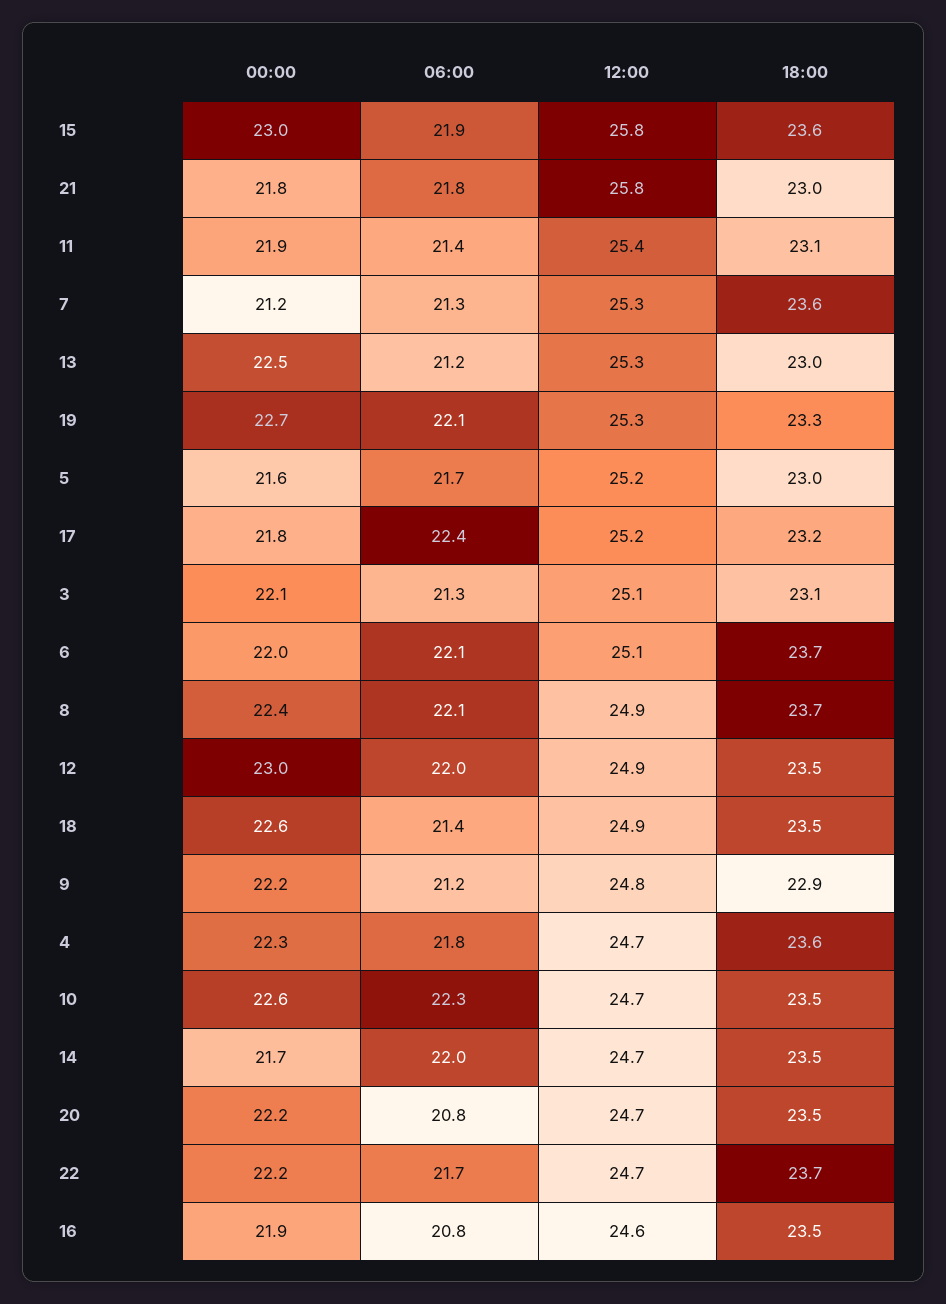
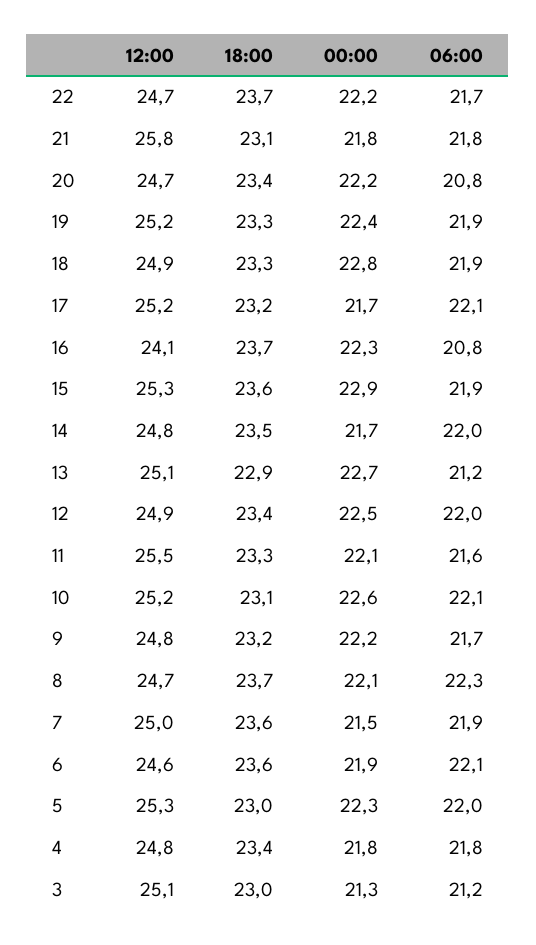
  {
    "00:00": {
-     "15": 23,
+     "15": 22.9,
      "21": 21.8,
-     "11": 21.9,
+     "11": 22.1,
-     "7": 21.2,
+     "7": 21.5,
-     "13": 22.5,
+     "13": 22.7,
-     "19": 22.7,
+     "19": 22.4,
-     "5": 21.6,
+     "5": 22.3,
-     "17": 21.8,
+     "17": 21.7,
-     "3": 22.1,
+     "3": 21.3,
-     "6": 22,
+     "6": 21.9,
-     "8": 22.4,
+     "8": 22.1,
-     "12": 23,
+     "12": 22.5,
-     "18": 22.6,
+     "18": 22.8,
      "9": 22.2,
-     "4": 22.3,
+     "4": 21.8,
      "10": 22.6,
      "14": 21.7,
      "20": 22.2,
      "22": 22.2,
-     "16": 21.9
+     "16": 22.3
    },
    "06:00": {
      "15": 21.9,
      "21": 21.8,
-     "11": 21.4,
+     "11": 21.6,
-     "7": 21.3,
+     "7": 21.9,
      "13": 21.2,
-     "19": 22.1,
+     "19": 21.9,
-     "5": 21.7,
+     "5": 22,
-     "17": 22.4,
+     "17": 22.1,
-     "3": 21.3,
+     "3": 21.2,
      "6": 22.1,
-     "8": 22.1,
+     "8": 22.3,
      "12": 22,
-     "18": 21.4,
+     "18": 21.9,
-     "9": 21.2,
+     "9": 21.7,
      "4": 21.8,
-     "10": 22.3,
+     "10": 22.1,
      "14": 22,
      "20": 20.8,
      "22": 21.7,
      "16": 20.8
    },
    "12:00": {
-     "15": 25.8,
+     "15": 25.3,
      "21": 25.8,
-     "11": 25.4,
+     "11": 25.5,
-     "7": 25.3,
+     "7": 25,
-     "13": 25.3,
+     "13": 25.1,
-     "19": 25.3,
+     "19": 25.2,
-     "5": 25.2,
+     "5": 25.3,
      "17": 25.2,
      "3": 25.1,
-     "6": 25.1,
+     "6": 24.6,
-     "8": 24.9,
+     "8": 24.7,
      "12": 24.9,
      "18": 24.9,
      "9": 24.8,
-     "4": 24.7,
+     "4": 24.8,
-     "10": 24.7,
+     "10": 25.2,
-     "14": 24.7,
+     "14": 24.8,
      "20": 24.7,
      "22": 24.7,
-     "16": 24.6
+     "16": 24.1
    },
    "18:00": {
      "15": 23.6,
-     "21": 23,
+     "21": 23.1,
-     "11": 23.1,
+     "11": 23.3,
      "7": 23.6,
-     "13": 23,
+     "13": 22.9,
      "19": 23.3,
      "5": 23,
      "17": 23.2,
-     "3": 23.1,
+     "3": 23,
-     "6": 23.7,
+     "6": 23.6,
      "8": 23.7,
-     "12": 23.5,
+     "12": 23.4,
-     "18": 23.5,
+     "18": 23.3,
-     "9": 22.9,
+     "9": 23.2,
-     "4": 23.6,
+     "4": 23.4,
-     "10": 23.5,
+     "10": 23.1,
      "14": 23.5,
-     "20": 23.5,
+     "20": 23.4,
      "22": 23.7,
-     "16": 23.5
+     "16": 23.7
    }
  }

